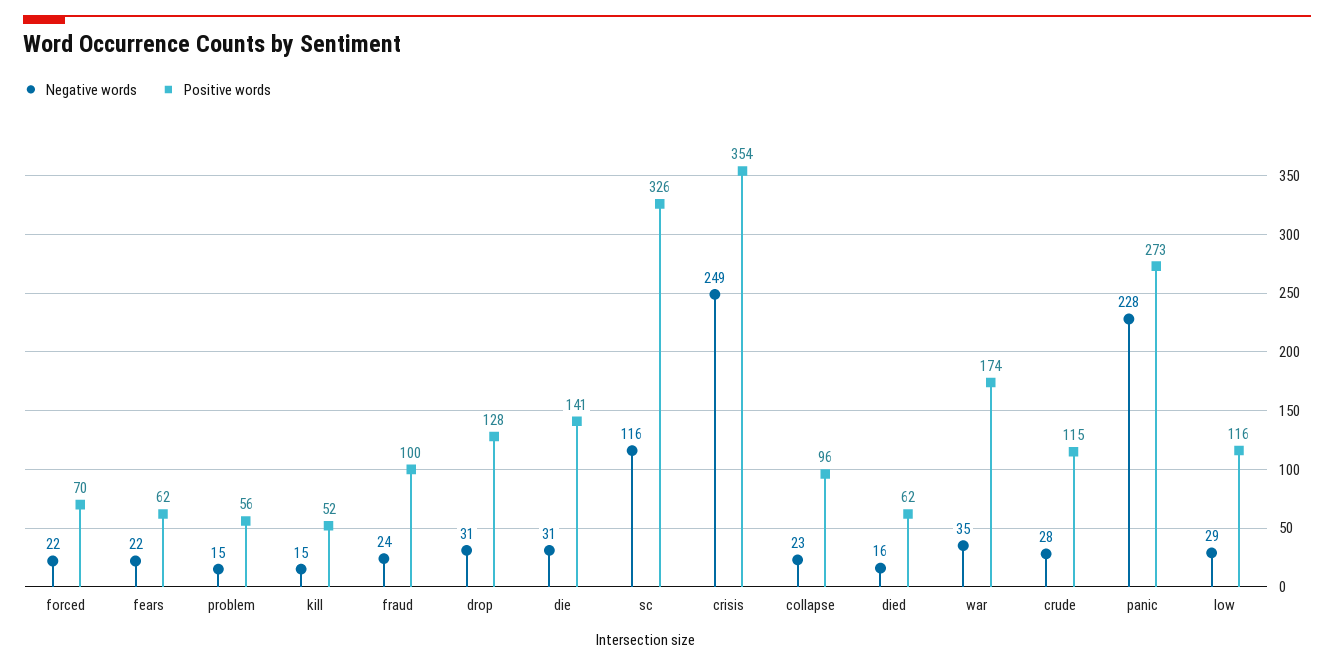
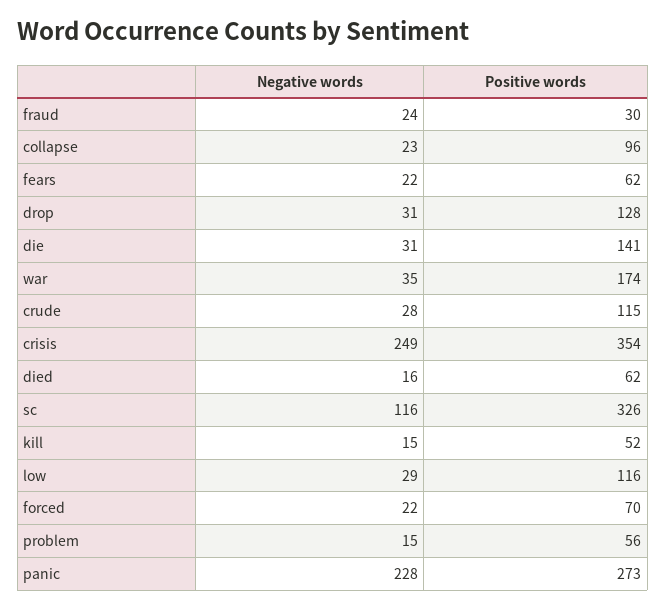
  {
    "Negative words": {
      "forced": 22,
      "fears": 22,
      "problem": 15,
      "kill": 15,
      "fraud": 24,
      "drop": 31,
      "die": 31,
      "sc": 116,
      "crisis": 249,
      "collapse": 23,
      "died": 16,
      "war": 35,
      "crude": 28,
      "panic": 228,
      "low": 29
    },
    "Positive words": {
      "forced": 70,
      "fears": 62,
      "problem": 56,
      "kill": 52,
-     "fraud": 100,
+     "fraud": 30,
      "drop": 128,
      "die": 141,
      "sc": 326,
      "crisis": 354,
      "collapse": 96,
      "died": 62,
      "war": 174,
      "crude": 115,
      "panic": 273,
      "low": 116
    }
  }

